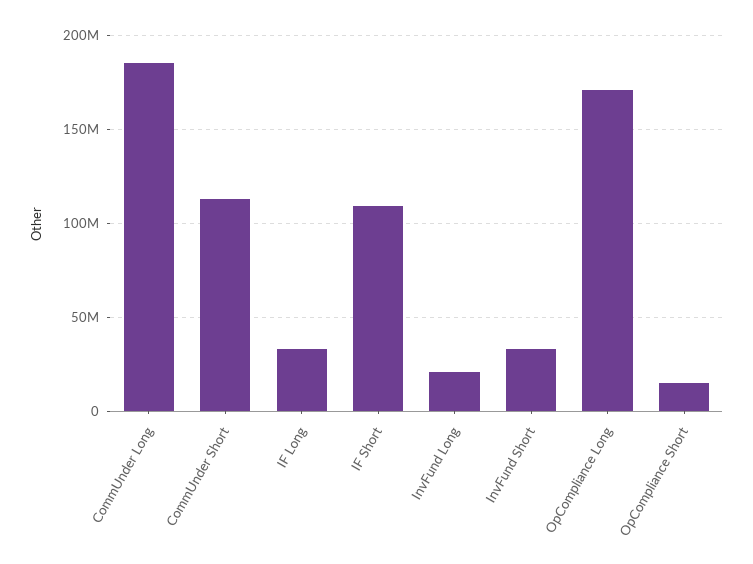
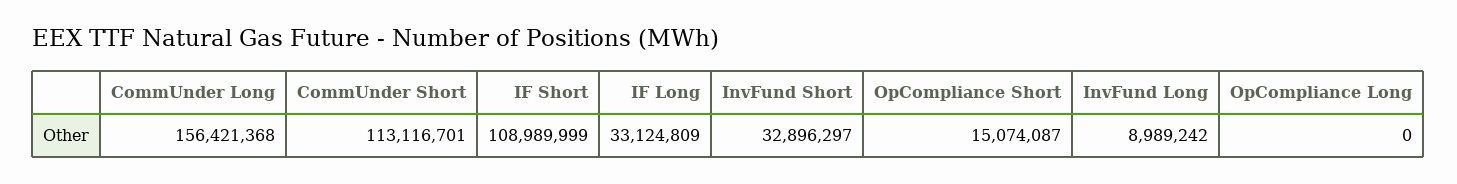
  {
-   "CommUnder Long": 185000000,
+   "CommUnder Long": 156421368,
    "CommUnder Short": 113116701,
    "IF Long": 33124809,
    "IF Short": 108989999,
-   "InvFund Long": 20000000,
+   "InvFund Long": 8989242,
    "InvFund Short": 32896297,
-   "OpCompliance Long": 170000000,
+   "OpCompliance Long": 0,
    "OpCompliance Short": 15074087
  }

